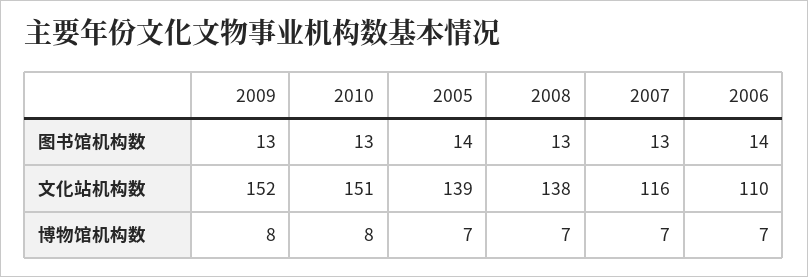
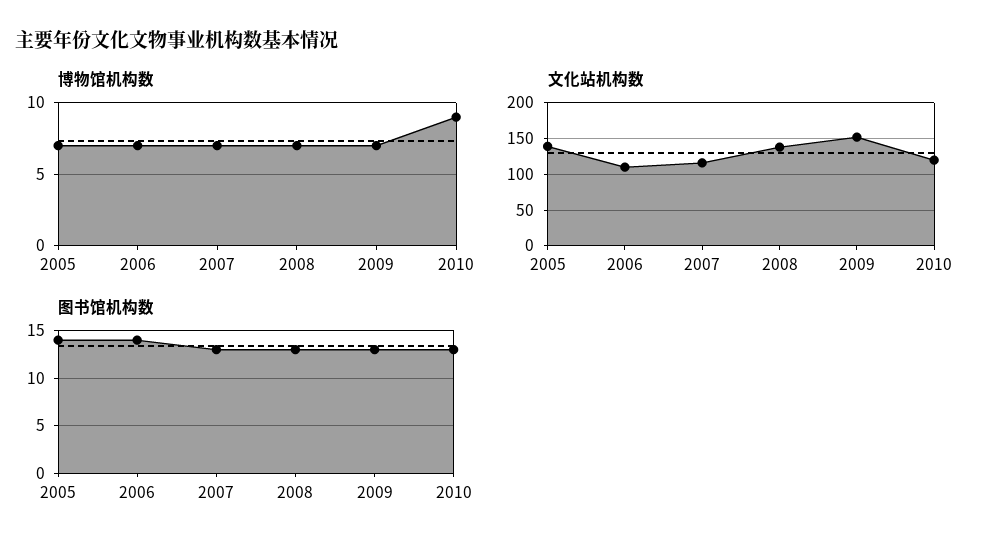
  {
    "图书馆机构数": {
      "2009": 13,
      "2010": 13,
      "2005": 14,
      "2008": 13,
      "2007": 13,
      "2006": 14
    },
    "文化站机构数": {
      "2009": 152,
-     "2010": 151,
+     "2010": 120,
      "2005": 139,
      "2008": 138,
      "2007": 116,
      "2006": 110
    },
    "博物馆机构数": {
-     "2009": 8,
+     "2009": 7,
-     "2010": 8,
+     "2010": 9,
      "2005": 7,
      "2008": 7,
      "2007": 7,
      "2006": 7
    }
  }

